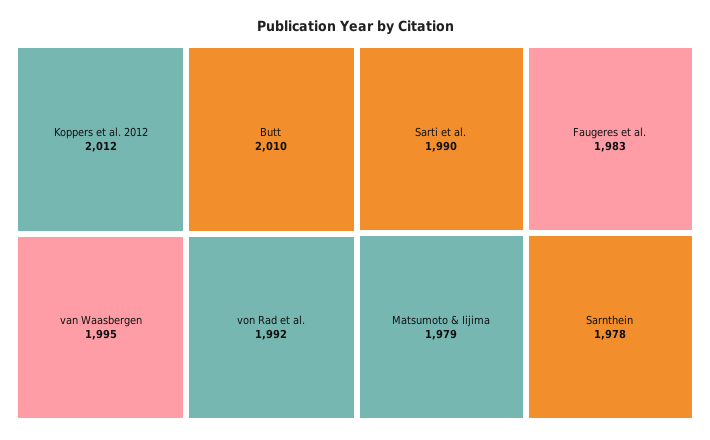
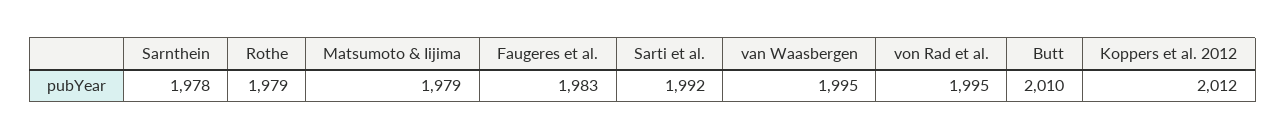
  {
    "Koppers et al. 2012": 2012,
    "Butt": 2010,
    "van Waasbergen": 1995,
-   "von Rad et al.": 1992,
+   "von Rad et al.": 1995,
-   "Sarti et al.": 1990,
+   "Sarti et al.": 1992,
    "Faugeres et al.": 1983,
    "Matsumoto & Iijima": 1979,
-   "Sarnthein": 1978
+   "Sarnthein": 1978,
+   "Rothe": 1979
  }

